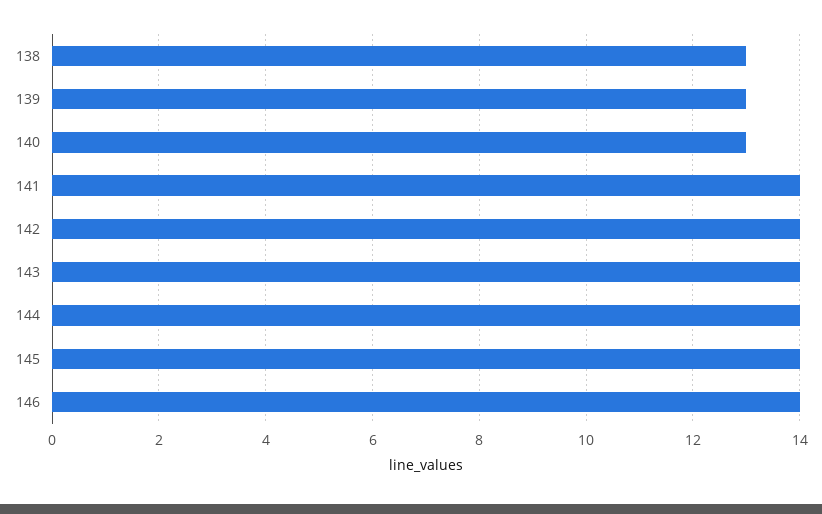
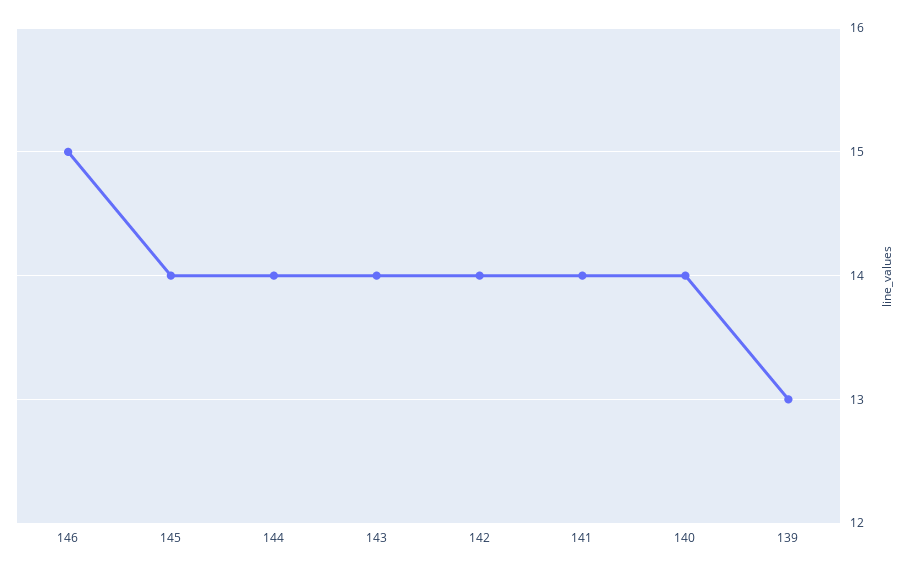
  {
-   "138": 13,
    "139": 13,
-   "140": 13,
+   "140": 14,
    "141": 14,
    "142": 14,
    "143": 14,
    "144": 14,
    "145": 14,
-   "146": 14
+   "146": 15
  }

